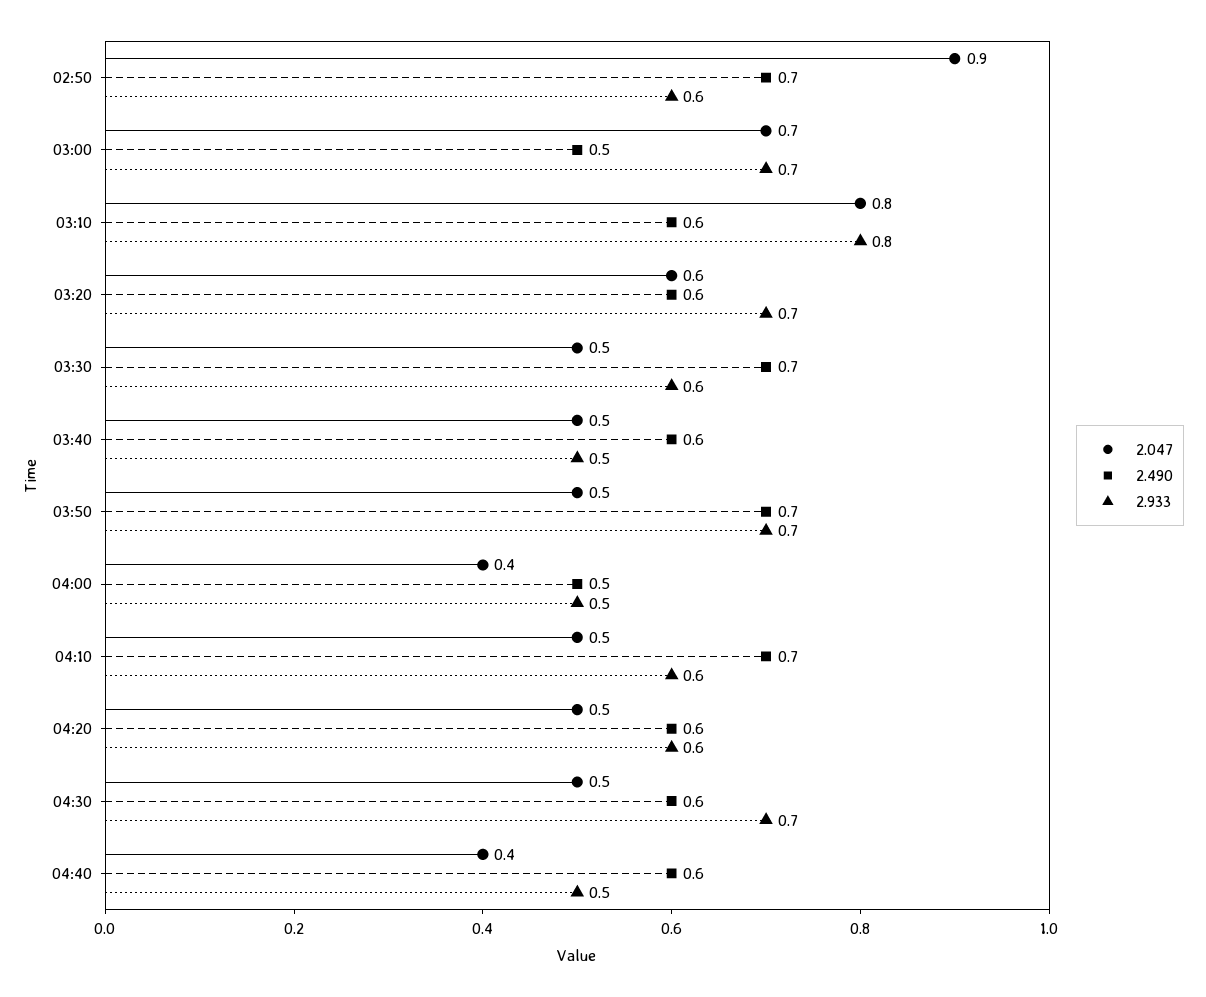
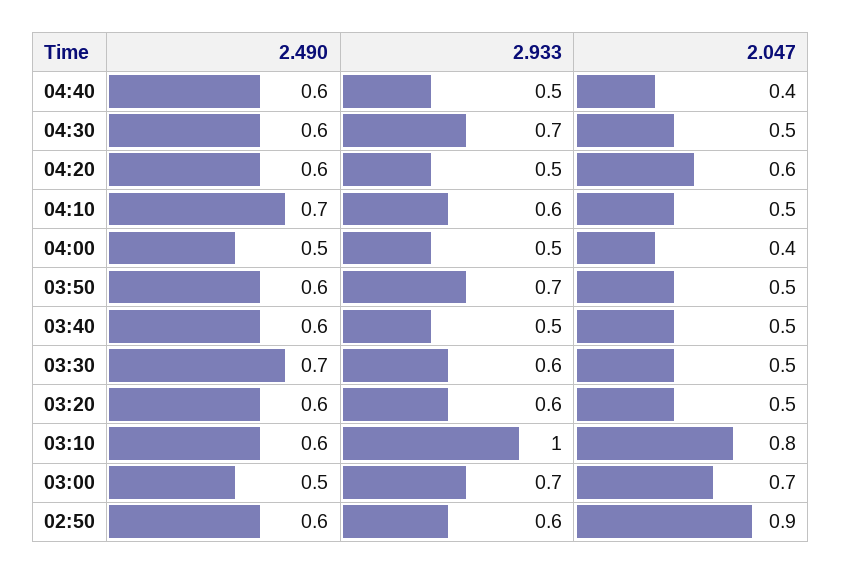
  {
    "2.047": {
      "02:50": 0.9,
      "03:00": 0.7,
      "03:10": 0.8,
-     "03:20": 0.6,
+     "03:20": 0.5,
      "03:30": 0.5,
      "03:40": 0.5,
      "03:50": 0.5,
      "04:00": 0.4,
      "04:10": 0.5,
-     "04:20": 0.5,
+     "04:20": 0.6,
      "04:30": 0.5,
      "04:40": 0.4
    },
    "2.490": {
-     "02:50": 0.7,
+     "02:50": 0.6,
      "03:00": 0.5,
      "03:10": 0.6,
      "03:20": 0.6,
      "03:30": 0.7,
      "03:40": 0.6,
-     "03:50": 0.7,
+     "03:50": 0.6,
      "04:00": 0.5,
      "04:10": 0.7,
      "04:20": 0.6,
      "04:30": 0.6,
      "04:40": 0.6
    },
    "2.933": {
      "02:50": 0.6,
      "03:00": 0.7,
-     "03:10": 0.8,
+     "03:10": 1,
-     "03:20": 0.7,
+     "03:20": 0.6,
      "03:30": 0.6,
      "03:40": 0.5,
      "03:50": 0.7,
      "04:00": 0.5,
      "04:10": 0.6,
-     "04:20": 0.6,
+     "04:20": 0.5,
      "04:30": 0.7,
      "04:40": 0.5
    }
  }

